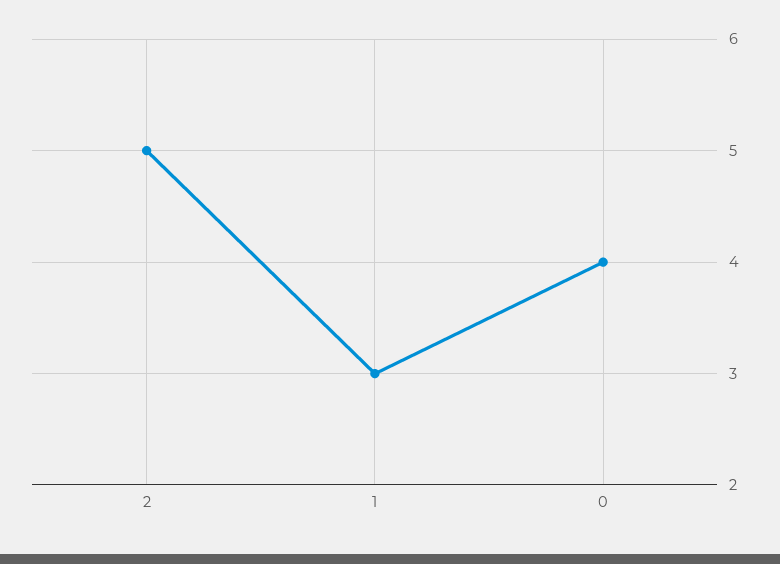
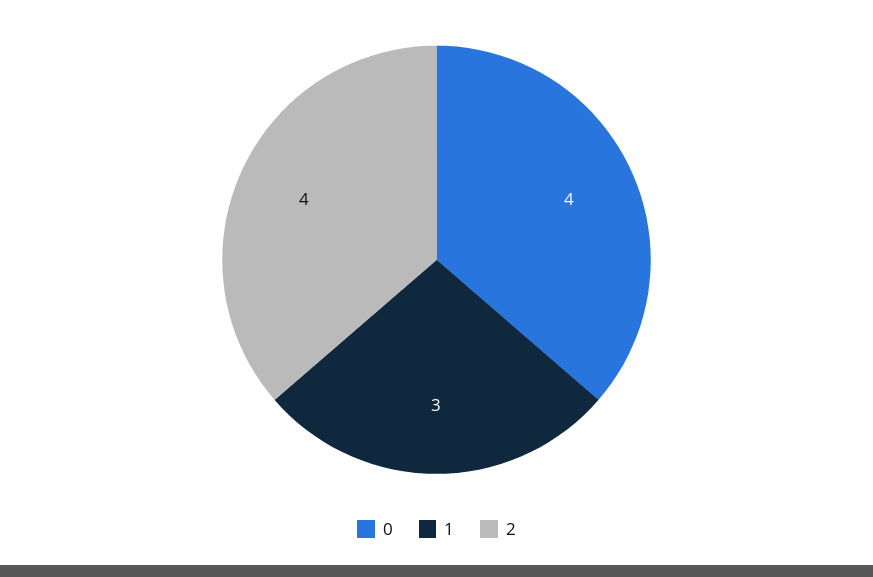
  {
-   "2": 5,
+   "2": 4,
    "1": 3,
    "0": 4
  }

